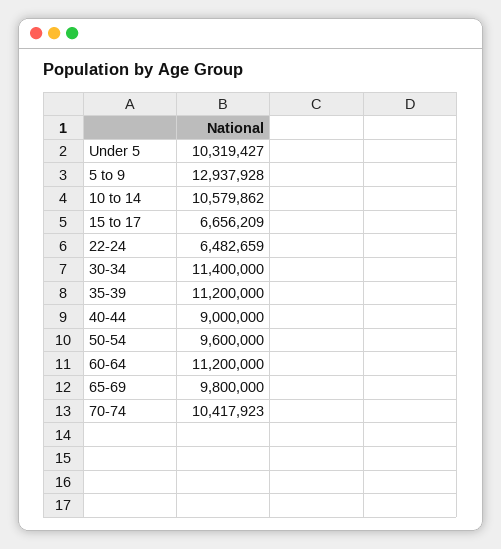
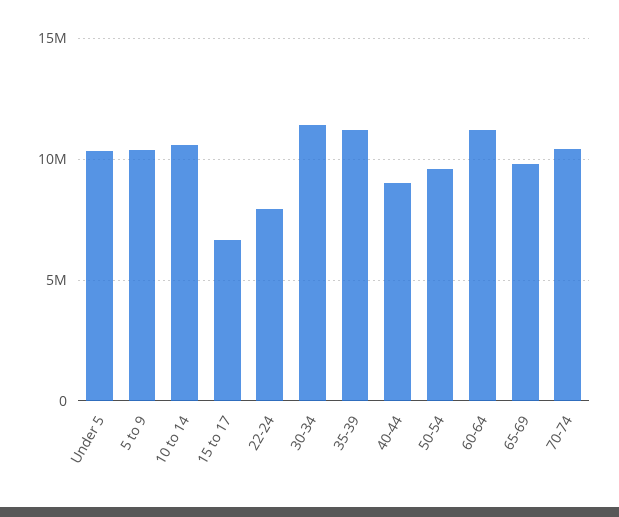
  {
    "Under 5": 10319427,
-   "5 to 9": 12937928,
+   "5 to 9": 10500000,
    "10 to 14": 10579862,
    "15 to 17": 6656209,
-   "22-24": 6482659,
+   "22-24": 8000000,
    "30-34": 11400000,
    "35-39": 11200000,
    "40-44": 9000000,
    "50-54": 9600000,
    "60-64": 11200000,
    "65-69": 9800000,
    "70-74": 10417923
  }

